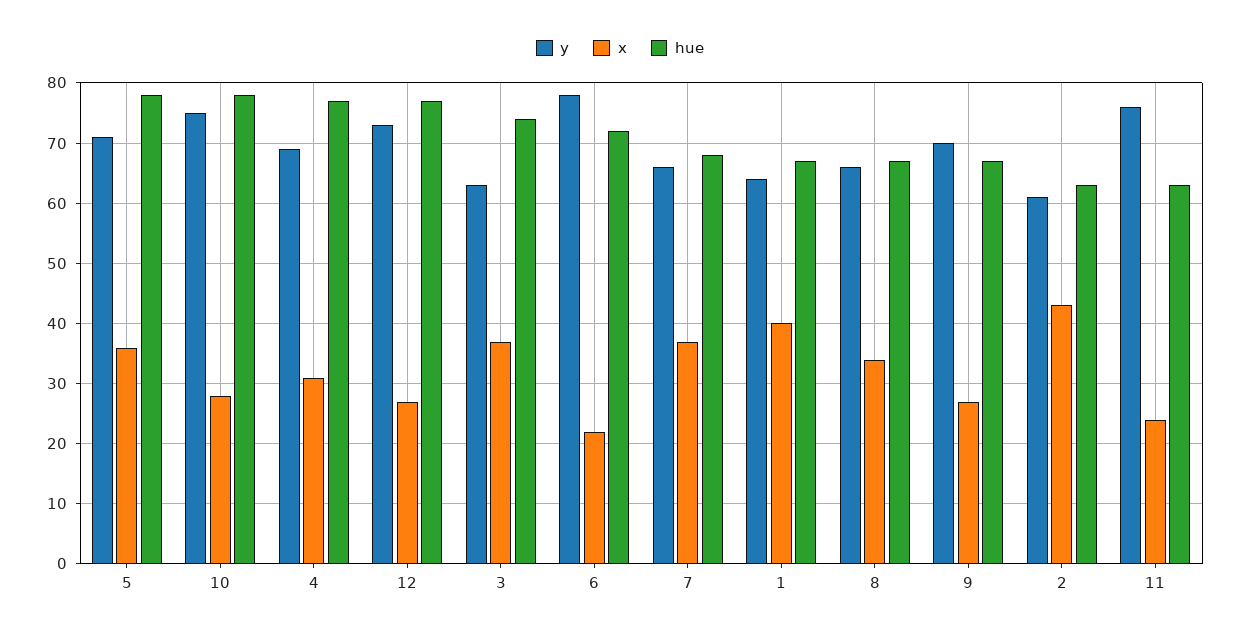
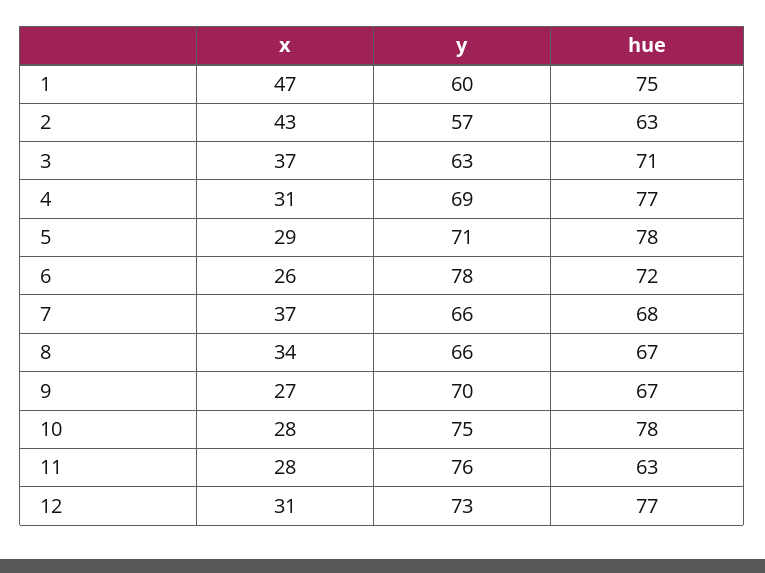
  {
    "y": {
      "5": 71,
      "10": 75,
      "4": 69,
      "12": 73,
      "3": 63,
      "6": 78,
      "7": 66,
-     "1": 64,
+     "1": 60,
      "8": 66,
      "9": 70,
-     "2": 61,
+     "2": 57,
      "11": 76
    },
    "x": {
-     "5": 36,
+     "5": 29,
      "10": 28,
      "4": 31,
-     "12": 27,
+     "12": 31,
      "3": 37,
-     "6": 22,
+     "6": 26,
      "7": 37,
-     "1": 40,
+     "1": 47,
      "8": 34,
      "9": 27,
      "2": 43,
-     "11": 24
+     "11": 28
    },
    "hue": {
      "5": 78,
      "10": 78,
      "4": 77,
      "12": 77,
-     "3": 74,
+     "3": 71,
      "6": 72,
      "7": 68,
-     "1": 67,
+     "1": 75,
      "8": 67,
      "9": 67,
      "2": 63,
      "11": 63
    }
  }

